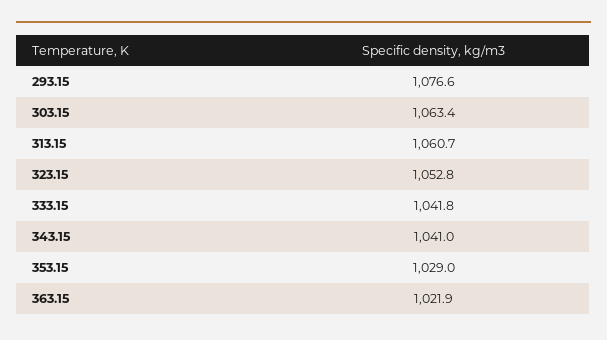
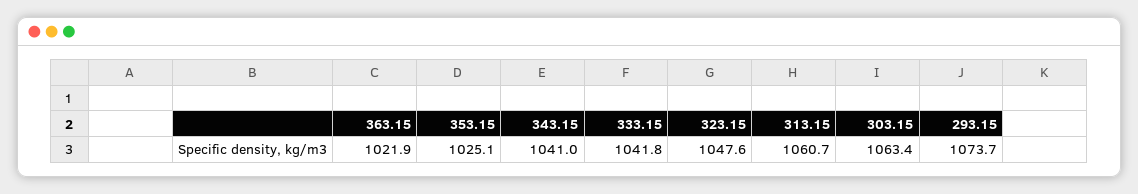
  {
-   "293.15": 1076.6,
+   "293.15": 1073.7,
    "303.15": 1063.4,
    "313.15": 1060.7,
-   "323.15": 1052.8,
+   "323.15": 1047.6,
    "333.15": 1041.8,
    "343.15": 1041,
-   "353.15": 1029,
+   "353.15": 1025.1,
    "363.15": 1021.9
  }

